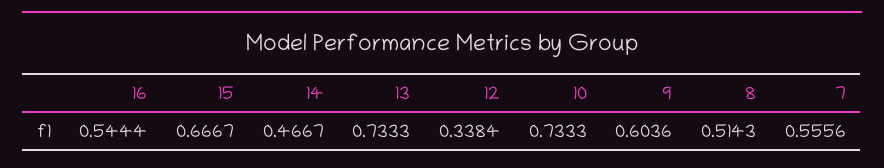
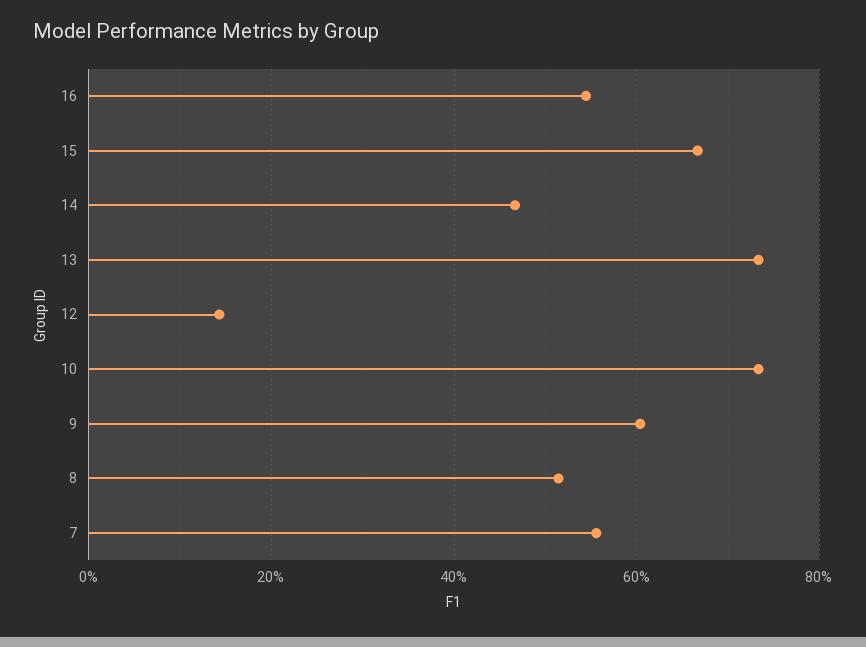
  {
    "16": 0.5444,
    "15": 0.6667,
    "14": 0.4667,
    "13": 0.7333,
-   "12": 0.3384,
+   "12": 0.14,
    "10": 0.7333,
    "9": 0.6036,
    "8": 0.5143,
    "7": 0.5556
  }

